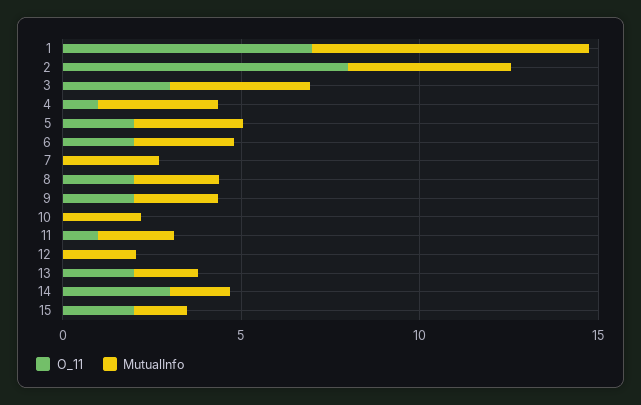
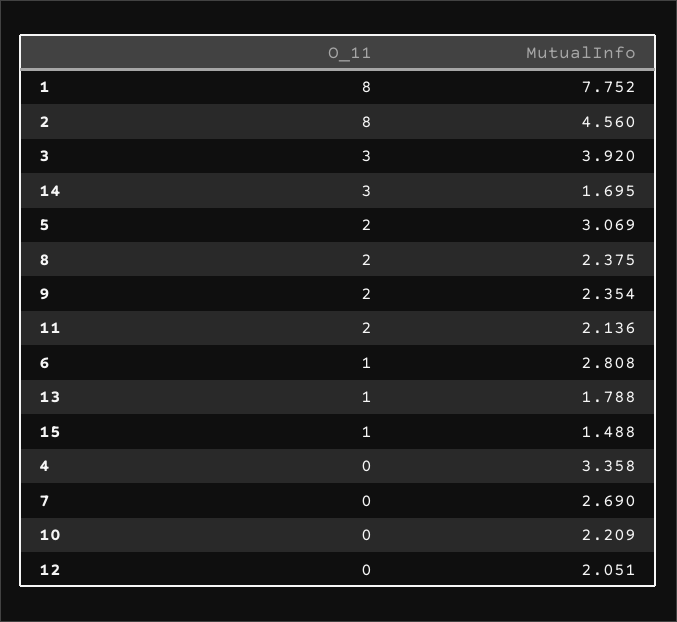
  {
    "O_11": {
-     "1": 7,
+     "1": 8,
      "2": 8,
      "3": 3,
-     "4": 1,
+     "4": 0,
      "5": 2,
-     "6": 2,
+     "6": 1,
      "7": 0,
      "8": 2,
      "9": 2,
      "10": 0,
-     "11": 1,
+     "11": 2,
      "12": 0,
-     "13": 2,
+     "13": 1,
      "14": 3,
-     "15": 2
+     "15": 1
    },
    "MutualInfo": {
      "1": 7.752,
      "2": 4.56,
      "3": 3.92,
      "4": 3.358,
      "5": 3.069,
      "6": 2.808,
      "7": 2.69,
      "8": 2.375,
      "9": 2.354,
      "10": 2.209,
      "11": 2.136,
      "12": 2.051,
      "13": 1.788,
      "14": 1.695,
      "15": 1.488
    }
  }

